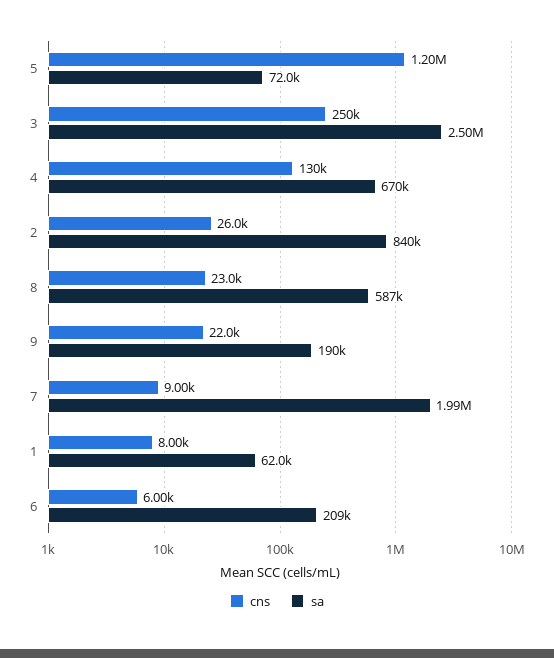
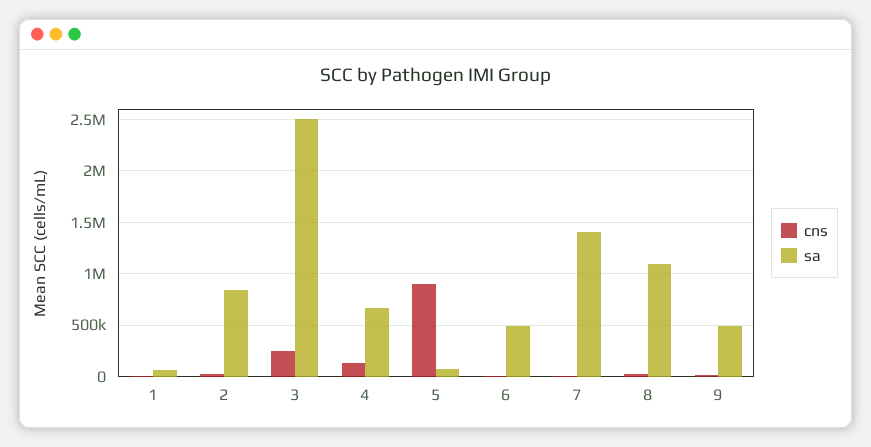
  {
    "cns": {
-     "5": 1200000,
+     "5": 900000,
      "3": 250000,
      "4": 130000,
      "2": 26000,
      "8": 23000,
      "9": 22000,
      "7": 9000,
      "1": 8000,
      "6": 6000
    },
    "sa": {
      "5": 72000,
      "3": 2500000,
      "4": 670000,
      "2": 840000,
-     "8": 587000,
+     "8": 1100000,
-     "9": 190000,
+     "9": 500000,
-     "7": 1990000,
+     "7": 1400000,
      "1": 62000,
-     "6": 209000
+     "6": 500000
    }
  }

